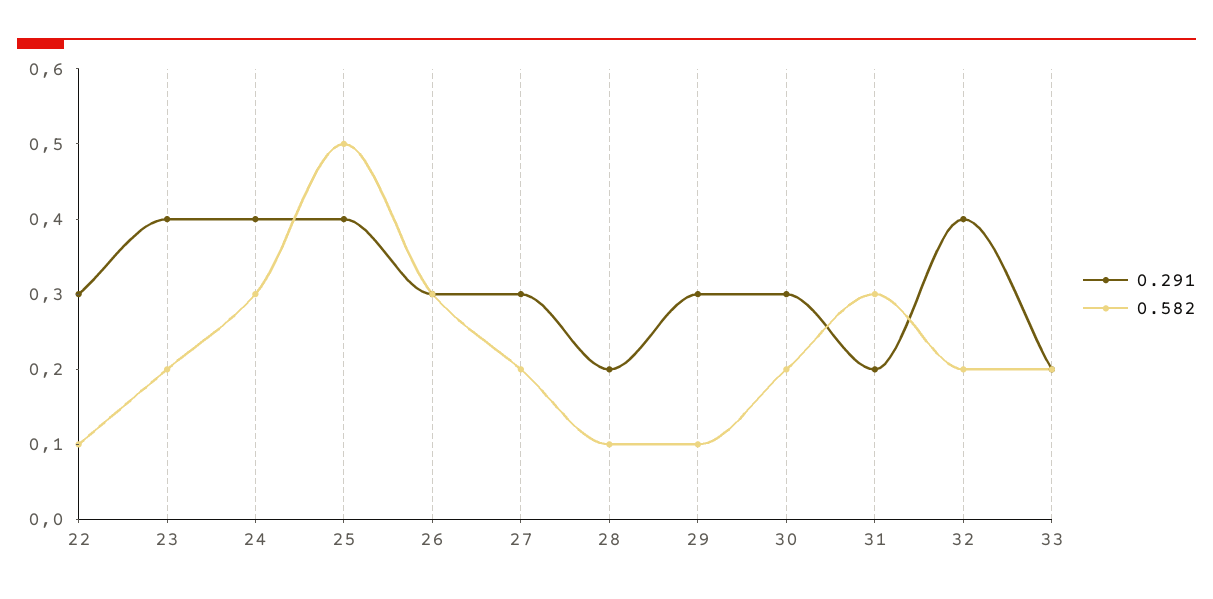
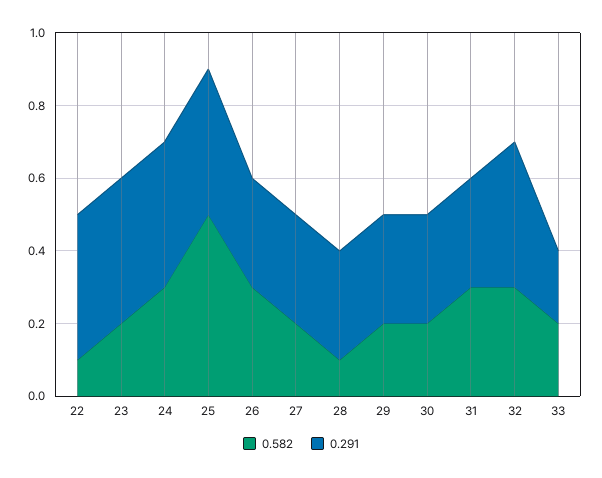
  {
    "0.291": {
-     "22": 0.3,
+     "22": 0.4,
      "23": 0.4,
      "24": 0.4,
      "25": 0.4,
      "26": 0.3,
      "27": 0.3,
-     "28": 0.2,
+     "28": 0.3,
      "29": 0.3,
      "30": 0.3,
-     "31": 0.2,
+     "31": 0.3,
      "32": 0.4,
      "33": 0.2
    },
    "0.582": {
      "22": 0.1,
      "23": 0.2,
      "24": 0.3,
      "25": 0.5,
      "26": 0.3,
      "27": 0.2,
      "28": 0.1,
-     "29": 0.1,
+     "29": 0.2,
      "30": 0.2,
      "31": 0.3,
-     "32": 0.2,
+     "32": 0.3,
      "33": 0.2
    }
  }

